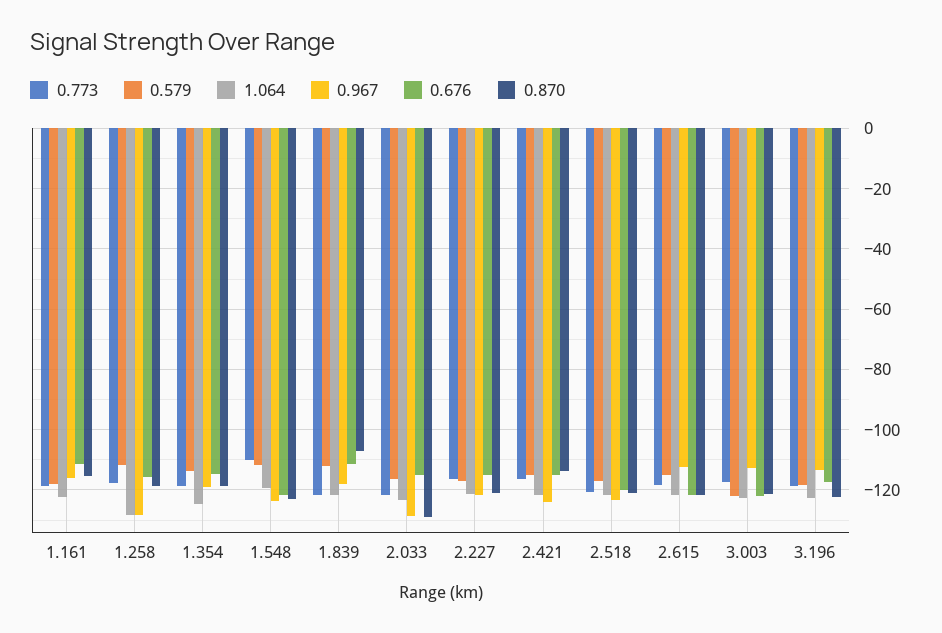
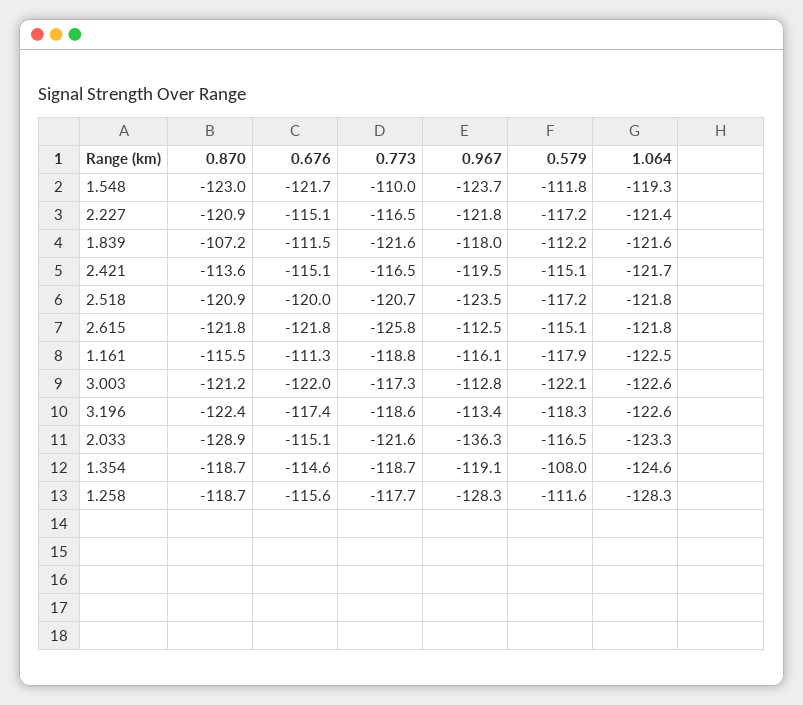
  {
    "0.773": {
      "1.161": -118.8,
      "1.258": -117.7,
      "1.354": -118.7,
      "1.548": -110,
      "1.839": -121.6,
      "2.033": -121.6,
      "2.227": -116.5,
      "2.421": -116.5,
      "2.518": -120.7,
-     "2.615": -118,
+     "2.615": -125.8,
      "3.003": -117.3,
      "3.196": -118.6
    },
    "0.579": {
      "1.161": -117.9,
      "1.258": -111.6,
-     "1.354": -114,
+     "1.354": -108,
      "1.548": -111.8,
      "1.839": -112.2,
      "2.033": -116.5,
      "2.227": -117.2,
      "2.421": -115.1,
      "2.518": -117.2,
      "2.615": -115.1,
      "3.003": -122.1,
      "3.196": -118.3
    },
    "1.064": {
      "1.161": -122.5,
      "1.258": -128.3,
      "1.354": -124.6,
      "1.548": -119.3,
      "1.839": -121.6,
      "2.033": -123.3,
      "2.227": -121.4,
      "2.421": -121.7,
      "2.518": -121.8,
      "2.615": -121.8,
      "3.003": -122.6,
      "3.196": -122.6
    },
    "0.967": {
      "1.161": -116.1,
      "1.258": -128.3,
      "1.354": -119.1,
      "1.548": -123.7,
      "1.839": -118,
-     "2.033": -128,
+     "2.033": -136.3,
      "2.227": -121.8,
-     "2.421": -124,
+     "2.421": -119.5,
      "2.518": -123.5,
      "2.615": -112.5,
      "3.003": -112.8,
      "3.196": -113.4
    },
    "0.676": {
      "1.161": -111.3,
      "1.258": -115.6,
      "1.354": -114.6,
      "1.548": -121.7,
      "1.839": -111.5,
      "2.033": -115.1,
      "2.227": -115.1,
      "2.421": -115.1,
      "2.518": -120,
      "2.615": -121.8,
      "3.003": -122,
      "3.196": -117.4
    },
    "0.870": {
      "1.161": -115.5,
      "1.258": -118.7,
      "1.354": -118.7,
      "1.548": -123,
      "1.839": -107.2,
      "2.033": -128.9,
      "2.227": -120.9,
      "2.421": -113.6,
      "2.518": -120.9,
      "2.615": -121.8,
      "3.003": -121.2,
      "3.196": -122.4
    }
  }

